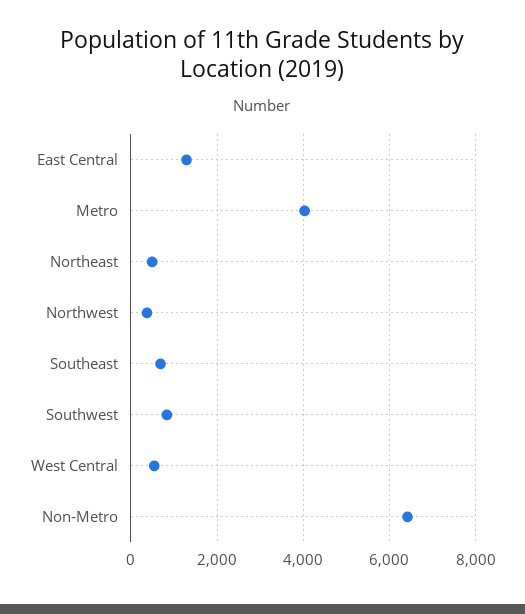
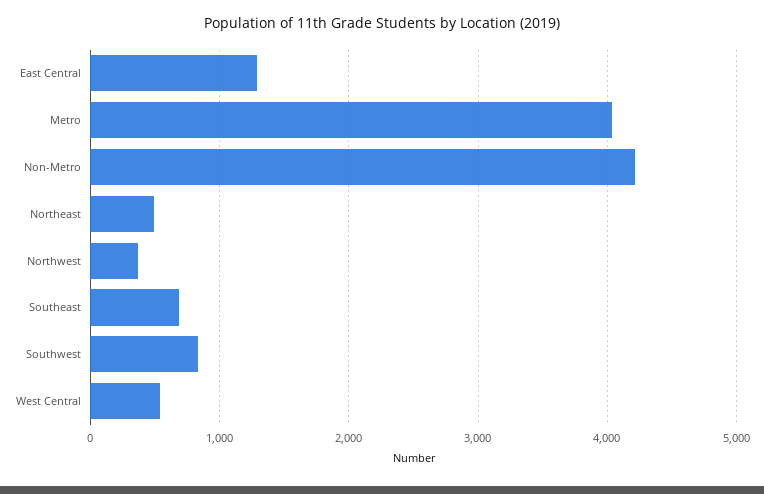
  {
    "East Central": 1300,
    "Metro": 4000,
    "Northeast": 500,
    "Northwest": 400,
    "Southeast": 700,
    "Southwest": 800,
    "West Central": 500,
-   "Non-Metro": 6400
+   "Non-Metro": 4200
  }

